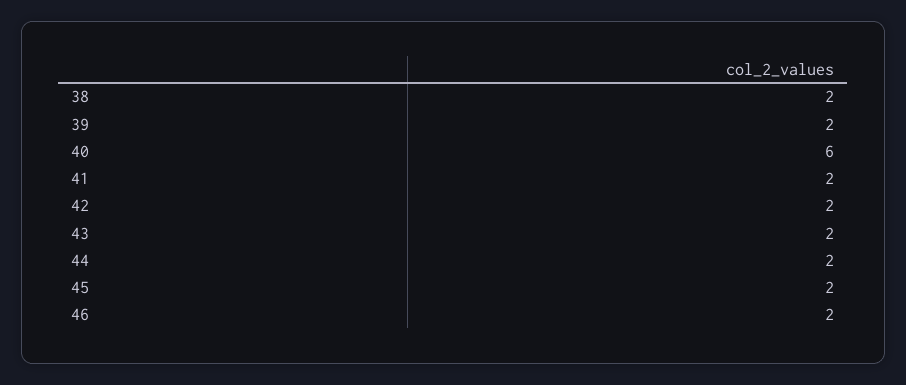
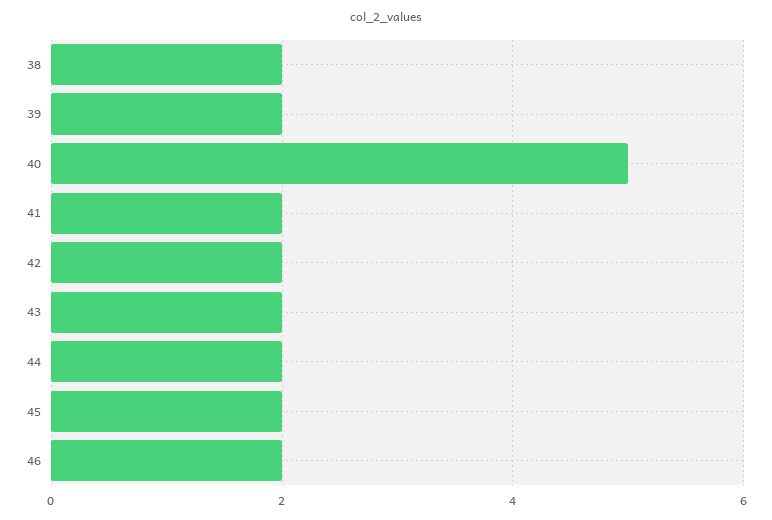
  {
    "38": 2,
    "39": 2,
-   "40": 6,
+   "40": 5,
    "41": 2,
    "42": 2,
    "43": 2,
    "44": 2,
    "45": 2,
    "46": 2
  }

